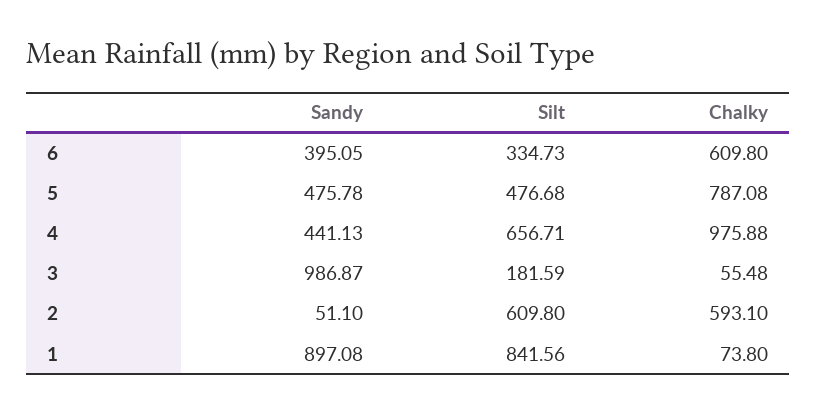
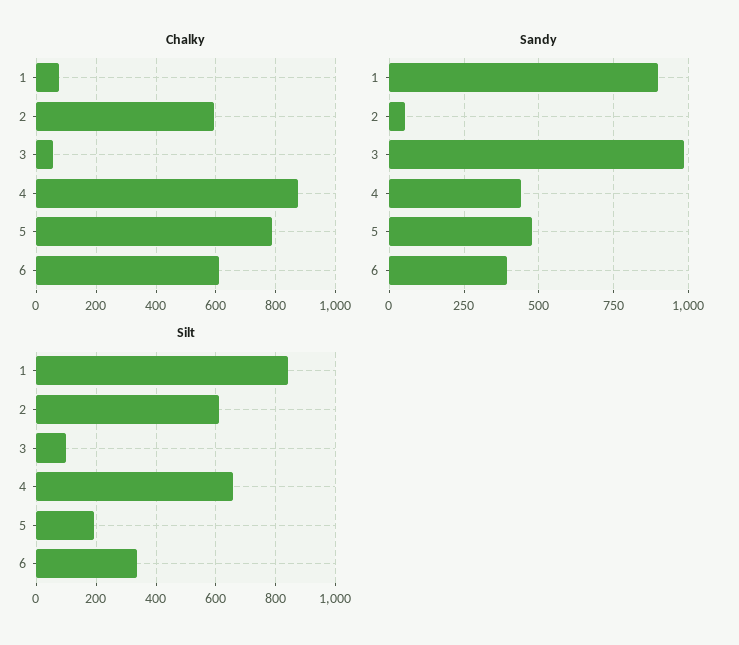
  {
    "Sandy": {
      "6": 395.05,
      "5": 475.78,
      "4": 441.13,
      "3": 986.87,
      "2": 51.1,
      "1": 897.08
    },
    "Silt": {
      "6": 334.73,
-     "5": 476.68,
+     "5": 200,
      "4": 656.71,
-     "3": 181.59,
+     "3": 100,
      "2": 609.8,
      "1": 841.56
    },
    "Chalky": {
      "6": 609.8,
      "5": 787.08,
-     "4": 975.88,
+     "4": 875,
      "3": 55.48,
      "2": 593.1,
      "1": 73.8
    }
  }

